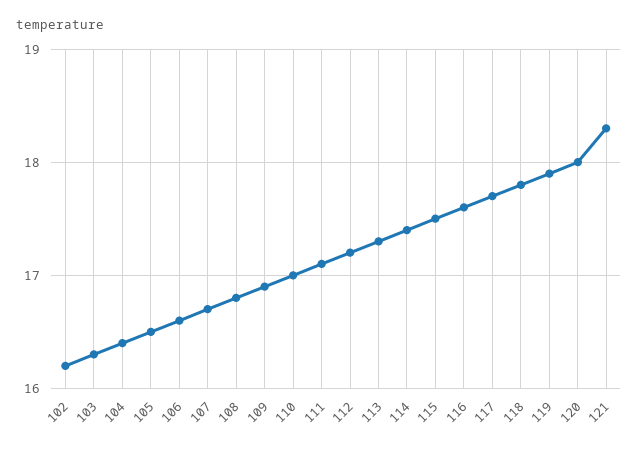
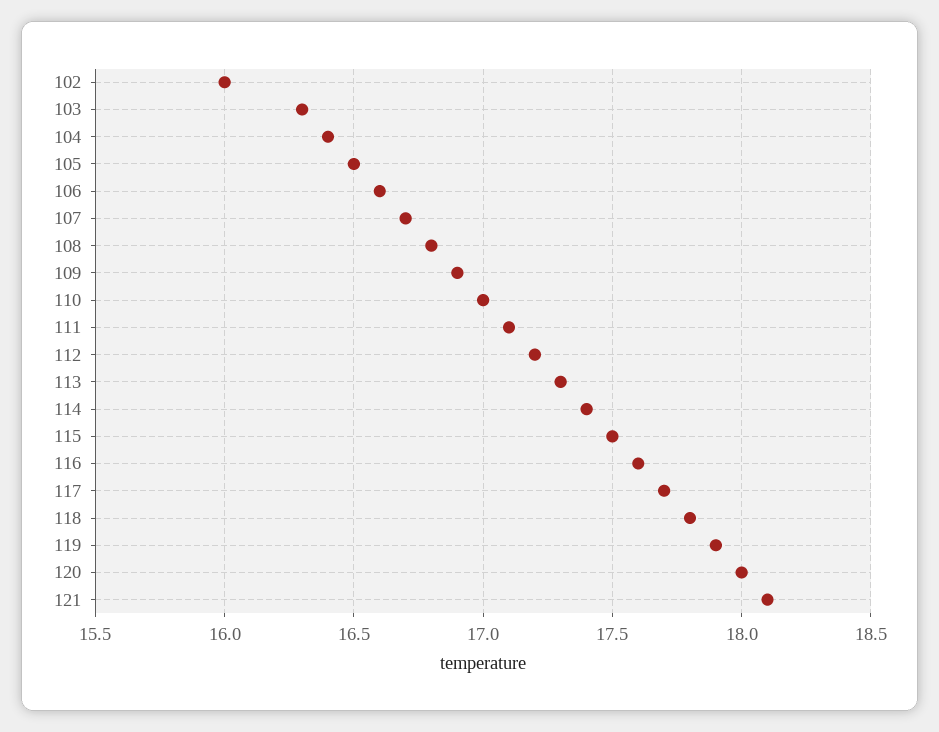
  {
-   "102": 16.2,
+   "102": 16,
    "103": 16.3,
    "104": 16.4,
    "105": 16.5,
    "106": 16.6,
    "107": 16.7,
    "108": 16.8,
    "109": 16.9,
    "110": 17,
    "111": 17.1,
    "112": 17.2,
    "113": 17.3,
    "114": 17.4,
    "115": 17.5,
    "116": 17.6,
    "117": 17.7,
    "118": 17.8,
    "119": 17.9,
    "120": 18,
-   "121": 18.3
+   "121": 18.1
  }

